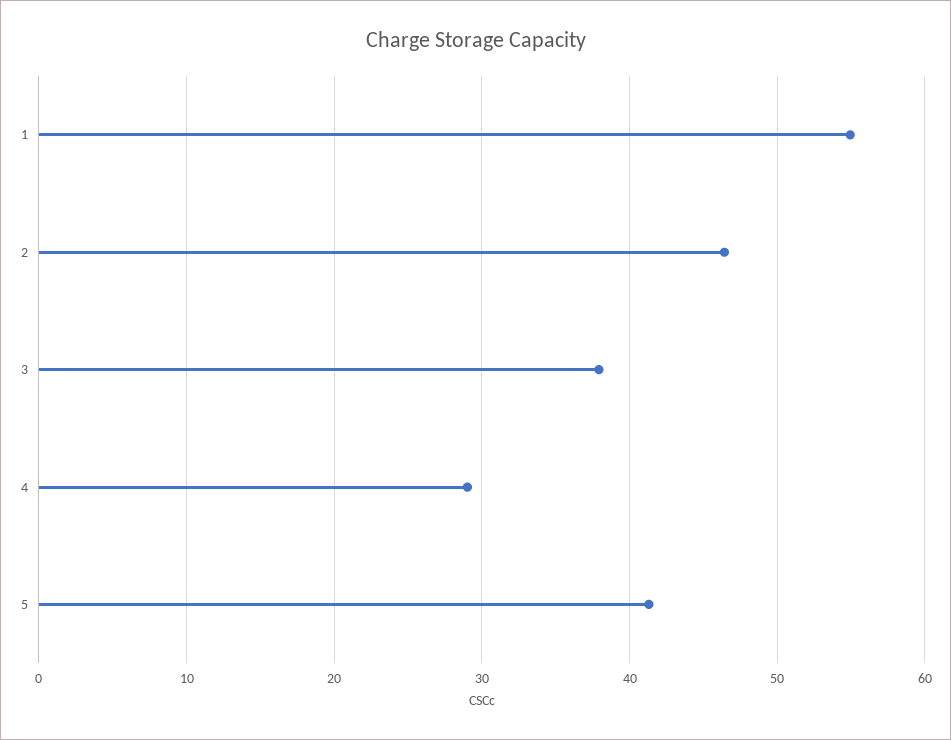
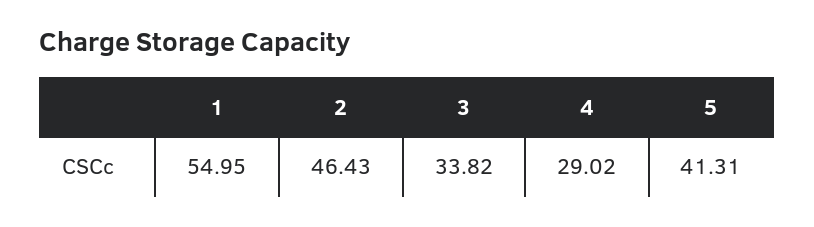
  {
    "1": 54.95,
    "2": 46.43,
-   "3": 38,
+   "3": 33.82,
    "4": 29.02,
    "5": 41.31
  }

